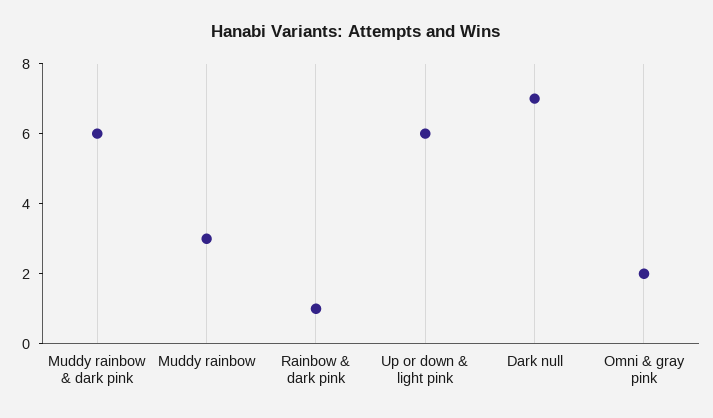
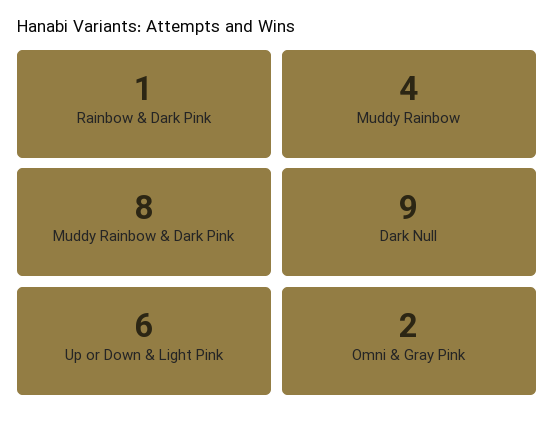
  {
-   "Muddy rainbow & dark pink": 6,
+   "Muddy rainbow & dark pink": 8,
-   "Muddy rainbow": 3,
+   "Muddy rainbow": 4,
    "Rainbow & dark pink": 1,
    "Up or down & light pink": 6,
-   "Dark null": 7,
+   "Dark null": 9,
    "Omni & gray pink": 2
  }

